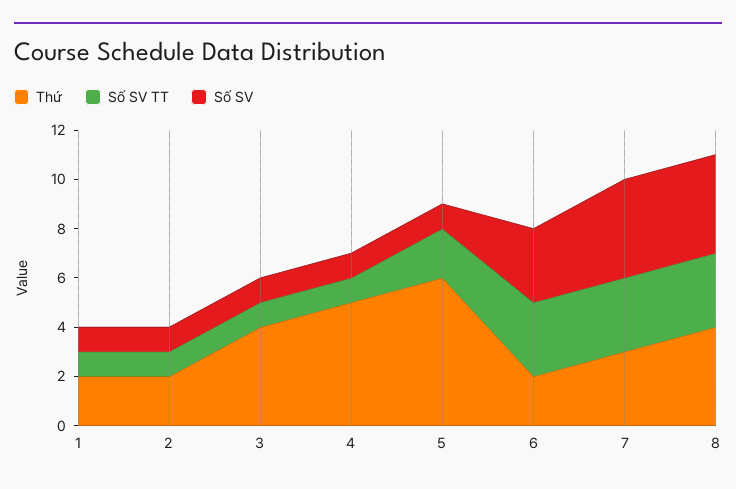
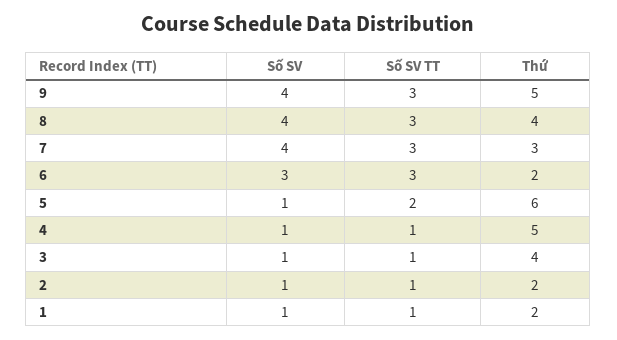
  {
    "Thứ": {
      "1": 2,
      "2": 2,
      "3": 4,
      "4": 5,
      "5": 6,
      "6": 2,
      "7": 3,
-     "8": 4
+     "8": 4,
+     "9": 5
    },
    "Số SV TT": {
      "1": 1,
      "2": 1,
      "3": 1,
      "4": 1,
      "5": 2,
      "6": 3,
      "7": 3,
-     "8": 3
+     "8": 3,
+     "9": 3
    },
    "Số SV": {
      "1": 1,
      "2": 1,
      "3": 1,
      "4": 1,
      "5": 1,
      "6": 3,
      "7": 4,
-     "8": 4
+     "8": 4,
+     "9": 4
    }
  }

